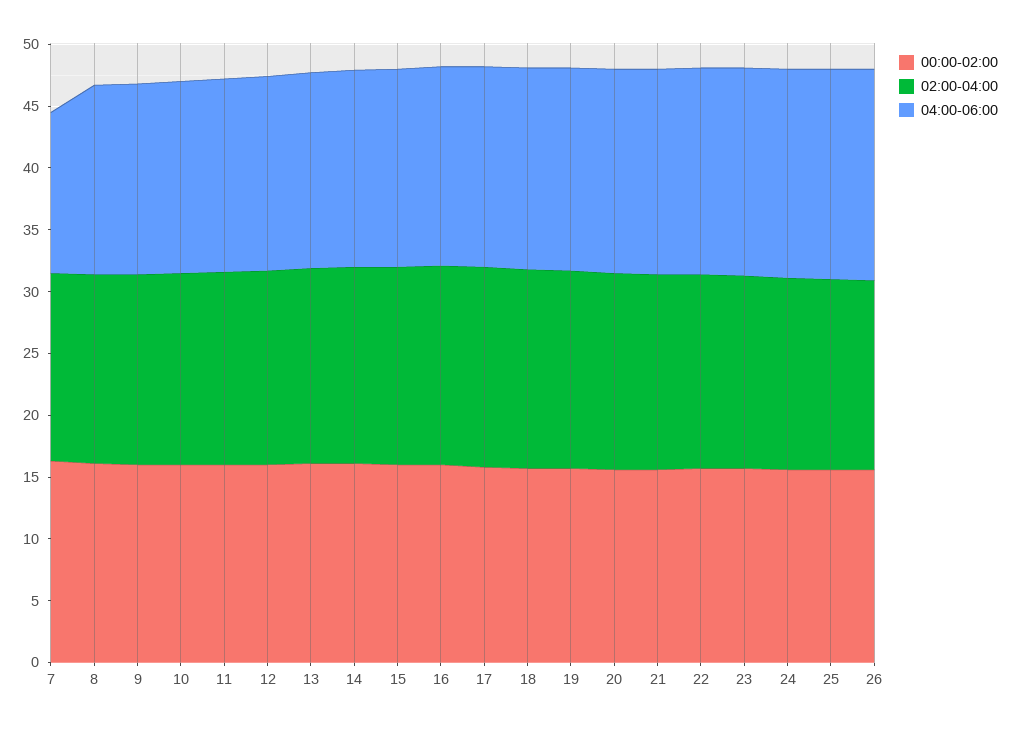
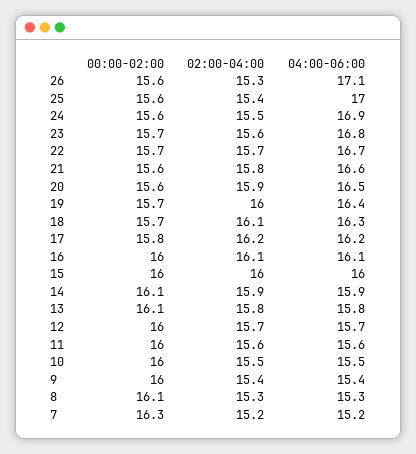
  {
    "00:00-02:00": {
      "7": 16.3,
      "8": 16.1,
      "9": 16,
      "10": 16,
      "11": 16,
      "12": 16,
      "13": 16.1,
      "14": 16.1,
      "15": 16,
      "16": 16,
      "17": 15.8,
      "18": 15.7,
      "19": 15.7,
      "20": 15.6,
      "21": 15.6,
      "22": 15.7,
      "23": 15.7,
      "24": 15.6,
      "25": 15.6,
      "26": 15.6
    },
    "02:00-04:00": {
      "7": 15.2,
      "8": 15.3,
      "9": 15.4,
      "10": 15.5,
      "11": 15.6,
      "12": 15.7,
      "13": 15.8,
      "14": 15.9,
      "15": 16,
      "16": 16.1,
      "17": 16.2,
      "18": 16.1,
      "19": 16,
      "20": 15.9,
      "21": 15.8,
      "22": 15.7,
      "23": 15.6,
      "24": 15.5,
      "25": 15.4,
      "26": 15.3
    },
    "04:00-06:00": {
-     "7": 13,
+     "7": 15.2,
      "8": 15.3,
      "9": 15.4,
      "10": 15.5,
      "11": 15.6,
      "12": 15.7,
      "13": 15.8,
      "14": 15.9,
      "15": 16,
      "16": 16.1,
      "17": 16.2,
      "18": 16.3,
      "19": 16.4,
      "20": 16.5,
      "21": 16.6,
      "22": 16.7,
      "23": 16.8,
      "24": 16.9,
      "25": 17,
      "26": 17.1
    }
  }

